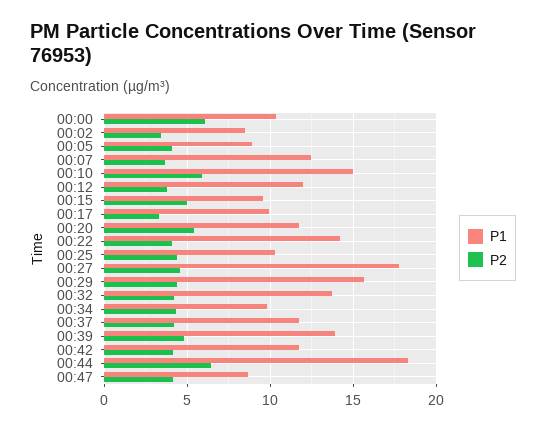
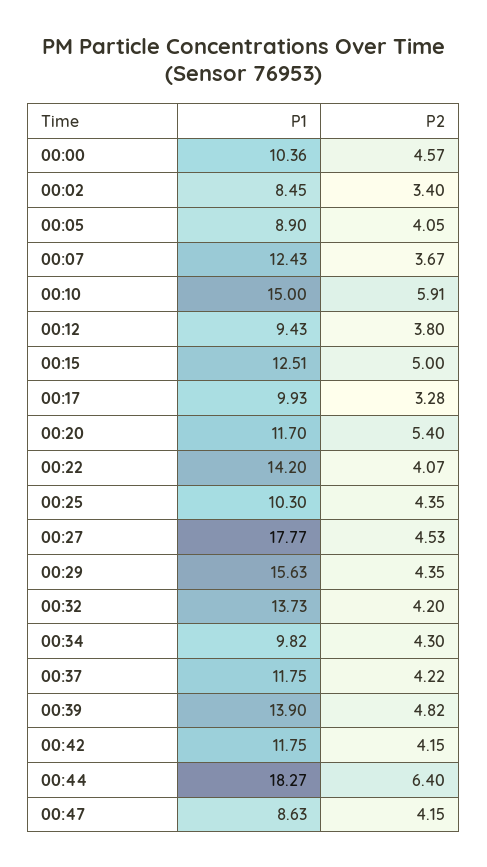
  {
    "P1": {
      "00:00": 10.36,
      "00:02": 8.45,
      "00:05": 8.9,
      "00:07": 12.43,
      "00:10": 15,
-     "00:12": 12,
+     "00:12": 9.43,
-     "00:15": 9.5,
+     "00:15": 12.51,
      "00:17": 9.93,
      "00:20": 11.7,
      "00:22": 14.2,
      "00:25": 10.3,
      "00:27": 17.77,
      "00:29": 15.63,
      "00:32": 13.73,
      "00:34": 9.82,
      "00:37": 11.75,
      "00:39": 13.9,
      "00:42": 11.75,
      "00:44": 18.27,
      "00:47": 8.63
    },
    "P2": {
-     "00:00": 6,
+     "00:00": 4.57,
      "00:02": 3.4,
      "00:05": 4.05,
      "00:07": 3.67,
      "00:10": 5.91,
      "00:12": 3.8,
      "00:15": 5,
      "00:17": 3.28,
      "00:20": 5.4,
      "00:22": 4.07,
      "00:25": 4.35,
      "00:27": 4.53,
      "00:29": 4.35,
      "00:32": 4.2,
      "00:34": 4.3,
      "00:37": 4.22,
      "00:39": 4.82,
      "00:42": 4.15,
      "00:44": 6.4,
      "00:47": 4.15
    }
  }

